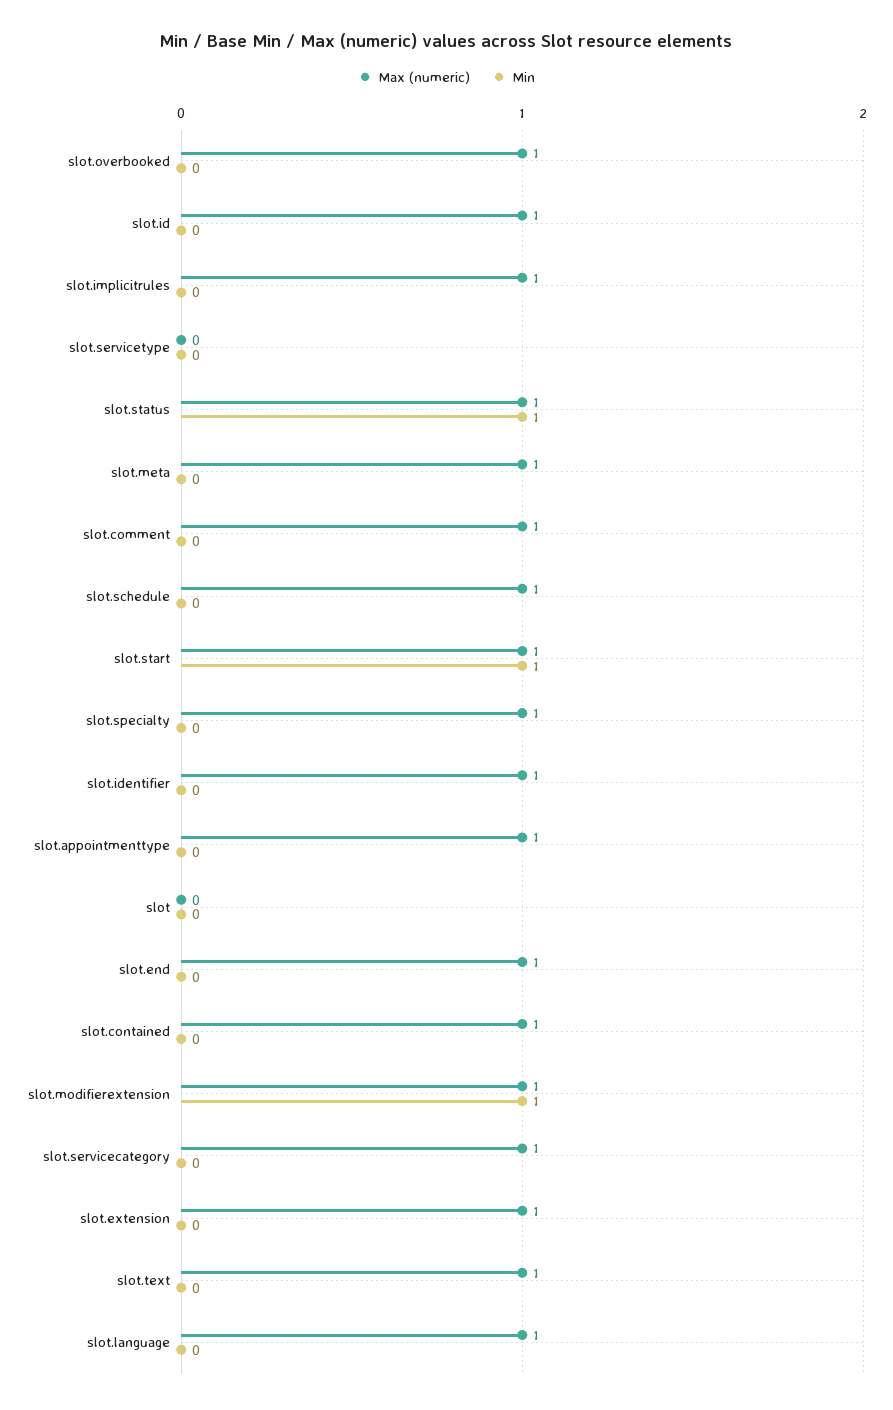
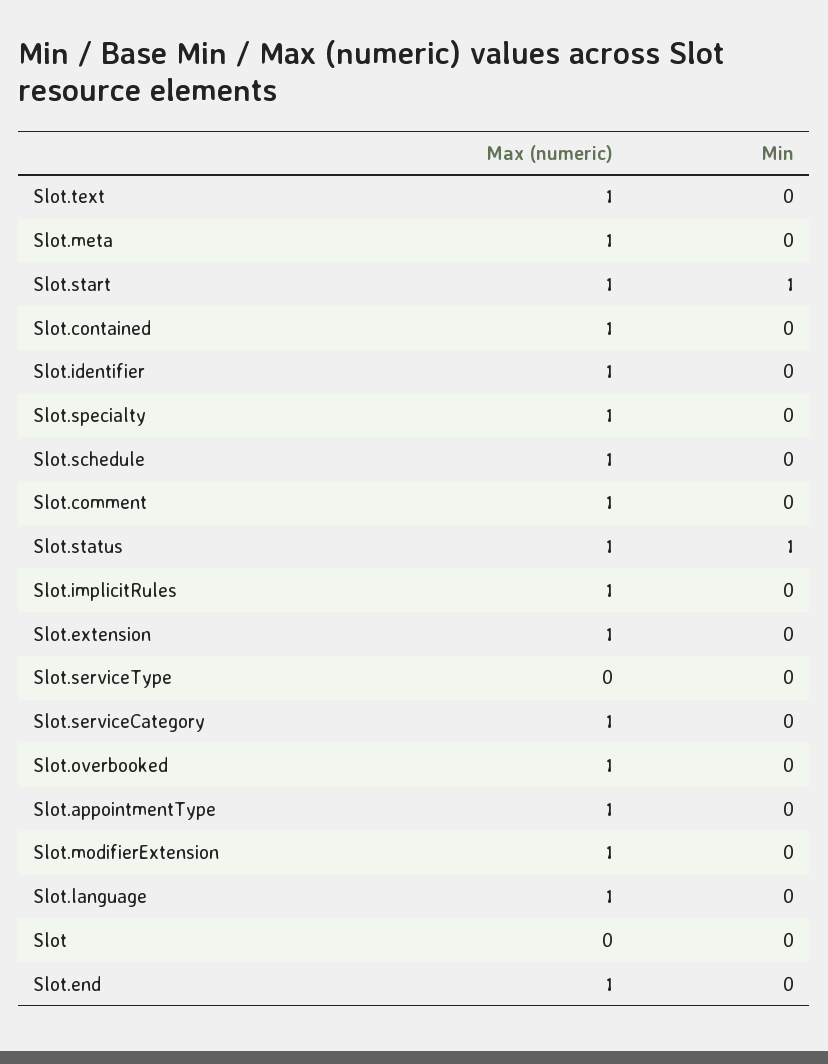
  {
    "Max (numeric)": {
      "slot.overbooked": 1,
-     "slot.id": 1,
      "slot.implicitrules": 1,
      "slot.servicetype": 0,
      "slot.status": 1,
      "slot.meta": 1,
      "slot.comment": 1,
      "slot.schedule": 1,
      "slot.start": 1,
      "slot.specialty": 1,
      "slot.identifier": 1,
      "slot.appointmenttype": 1,
      "slot": 0,
      "slot.end": 1,
      "slot.contained": 1,
      "slot.modifierextension": 1,
      "slot.servicecategory": 1,
      "slot.extension": 1,
      "slot.text": 1,
      "slot.language": 1
    },
    "Min": {
      "slot.overbooked": 0,
-     "slot.id": 0,
      "slot.implicitrules": 0,
      "slot.servicetype": 0,
      "slot.status": 1,
      "slot.meta": 0,
      "slot.comment": 0,
      "slot.schedule": 0,
      "slot.start": 1,
      "slot.specialty": 0,
      "slot.identifier": 0,
      "slot.appointmenttype": 0,
      "slot": 0,
      "slot.end": 0,
      "slot.contained": 0,
-     "slot.modifierextension": 1,
+     "slot.modifierextension": 0,
      "slot.servicecategory": 0,
      "slot.extension": 0,
      "slot.text": 0,
      "slot.language": 0
    }
  }

